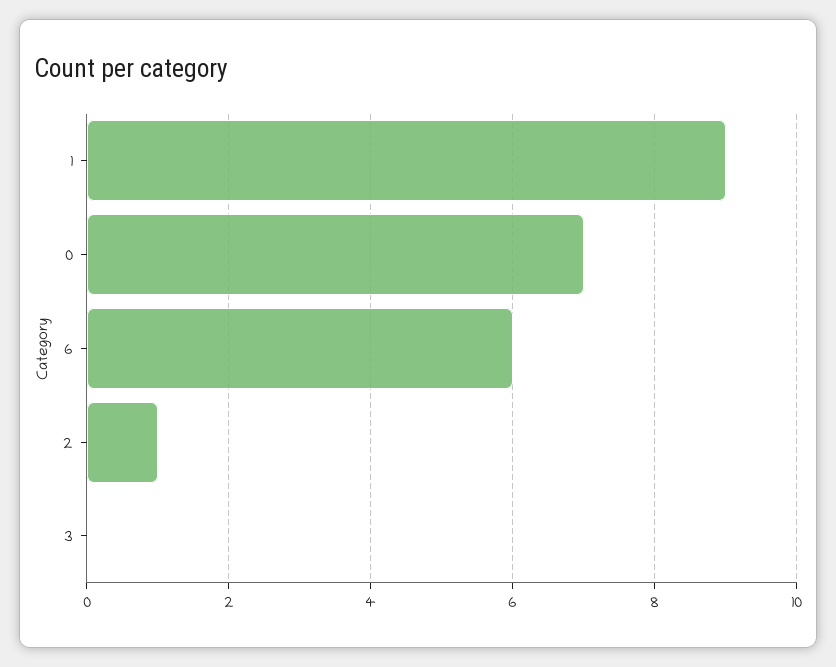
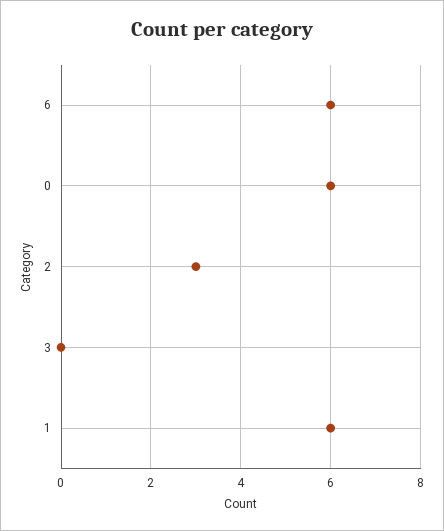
  {
-   "1": 9,
+   "1": 6,
-   "0": 7,
+   "0": 6,
    "6": 6,
-   "2": 1,
+   "2": 3,
    "3": 0
  }

